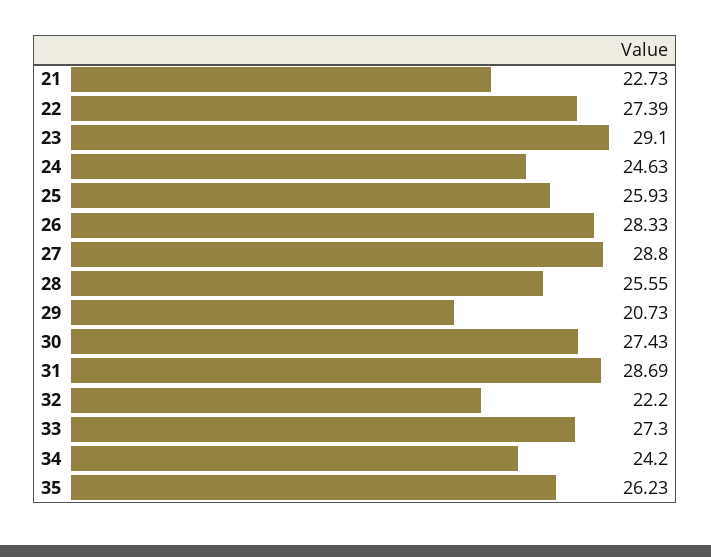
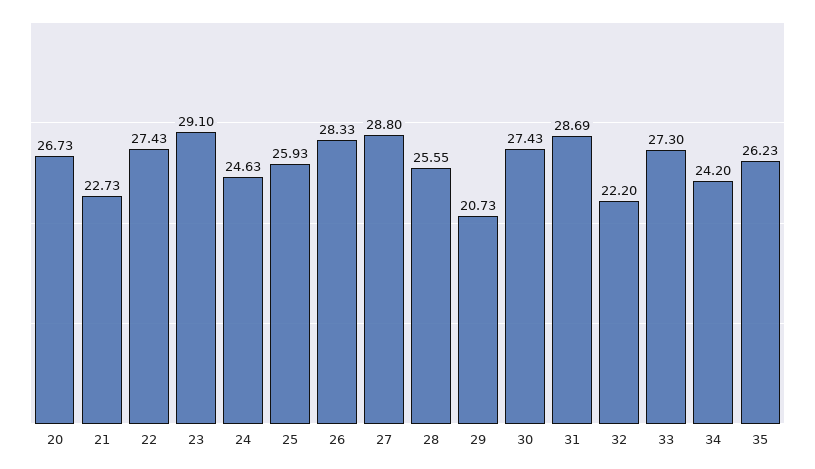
  {
    "21": 22.73,
-   "22": 27.39,
+   "22": 27.43,
    "23": 29.1,
    "24": 24.63,
    "25": 25.93,
    "26": 28.33,
    "27": 28.8,
    "28": 25.55,
    "29": 20.73,
    "30": 27.43,
    "31": 28.69,
    "32": 22.2,
    "33": 27.3,
    "34": 24.2,
-   "35": 26.23
+   "35": 26.23,
+   "20": 26.73
  }

